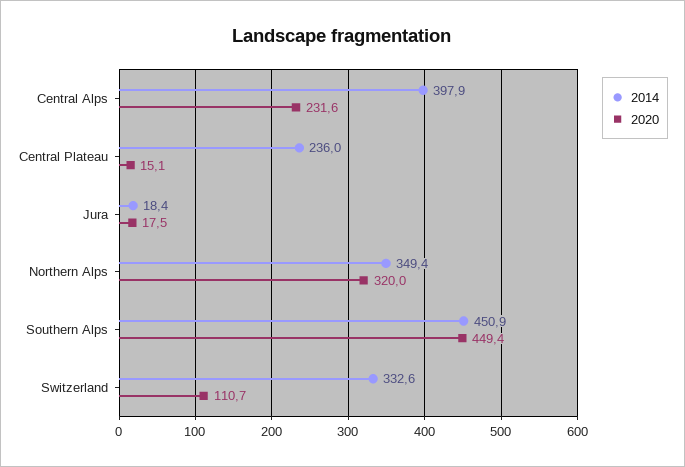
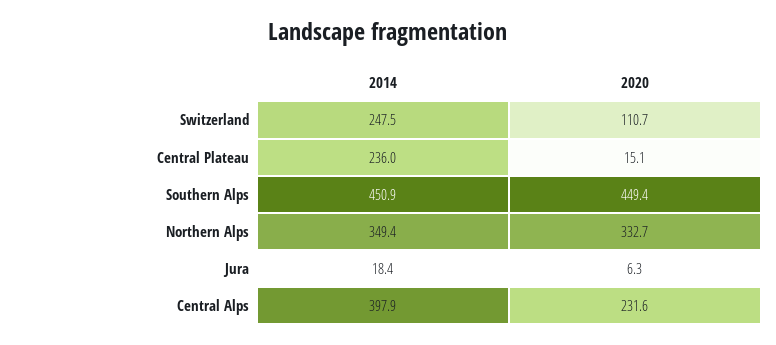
  {
    "2014": {
      "Central Alps": 397.9,
      "Central Plateau": 236,
      "Jura": 18.4,
      "Northern Alps": 349.4,
      "Southern Alps": 450.9,
-     "Switzerland": 332.6
+     "Switzerland": 247.5
    },
    "2020": {
      "Central Alps": 231.6,
      "Central Plateau": 15.1,
-     "Jura": 17.5,
+     "Jura": 6.3,
-     "Northern Alps": 320,
+     "Northern Alps": 332.7,
      "Southern Alps": 449.4,
      "Switzerland": 110.7
    }
  }

